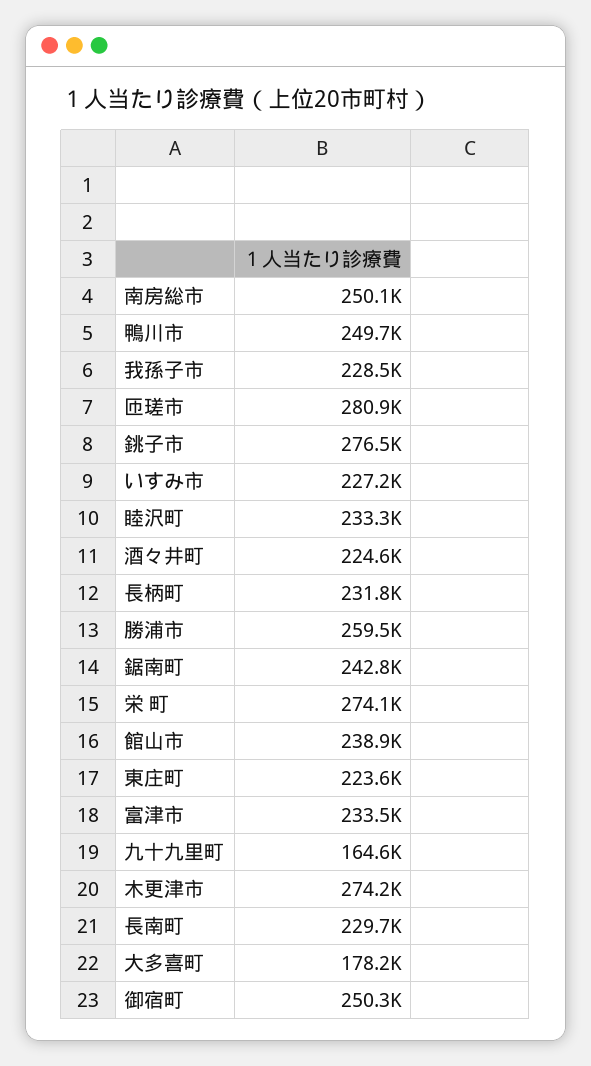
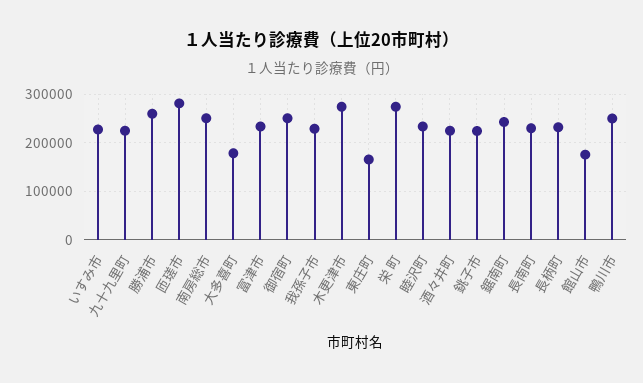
  {
    "南房総市": 250100,
    "鴨川市": 249700,
    "我孫子市": 228500,
    "匝瑳市": 280900,
-   "銚子市": 276500,
+   "銚子市": 220000,
    "いすみ市": 227200,
    "睦沢町": 233300,
    "酒々井町": 224600,
    "長柄町": 231800,
    "勝浦市": 259500,
    "鋸南町": 242800,
    "栄 町": 274100,
-   "館山市": 238900,
+   "館山市": 180000,
-   "東庄町": 223600,
+   "東庄町": 160000,
    "富津市": 233500,
-   "九十九里町": 164600,
+   "九十九里町": 220000,
    "木更津市": 274200,
    "長南町": 229700,
    "大多喜町": 178200,
    "御宿町": 250300
  }

